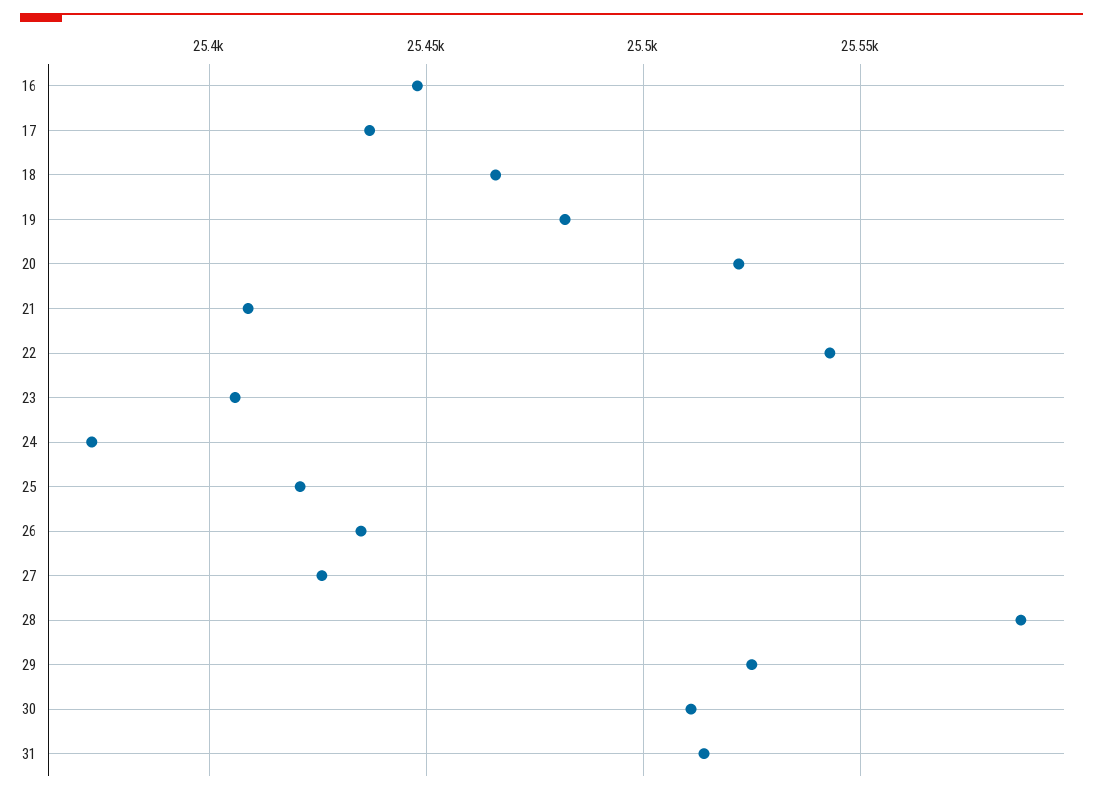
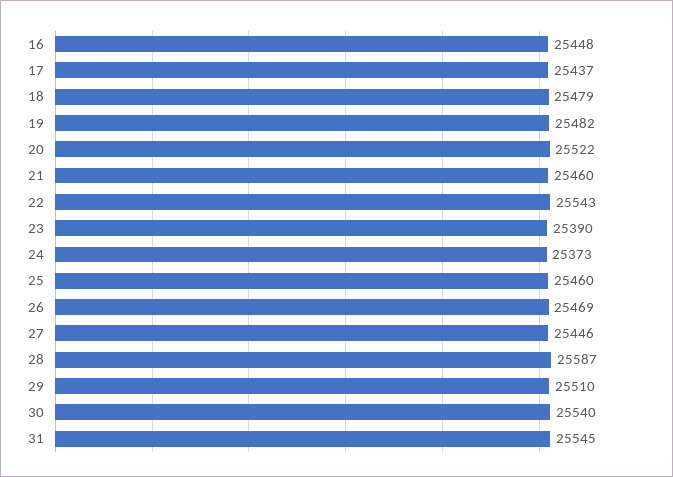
  {
    "16": 25448,
    "17": 25437,
-   "18": 25465,
+   "18": 25479,
    "19": 25482,
    "20": 25522,
-   "21": 25410,
+   "21": 25460,
    "22": 25543,
-   "23": 25405,
+   "23": 25390,
    "24": 25373,
-   "25": 25420,
+   "25": 25460,
-   "26": 25435,
+   "26": 25469,
-   "27": 25425,
+   "27": 25446,
    "28": 25587,
-   "29": 25525,
+   "29": 25510,
-   "30": 25510,
+   "30": 25540,
-   "31": 25515
+   "31": 25545
  }

